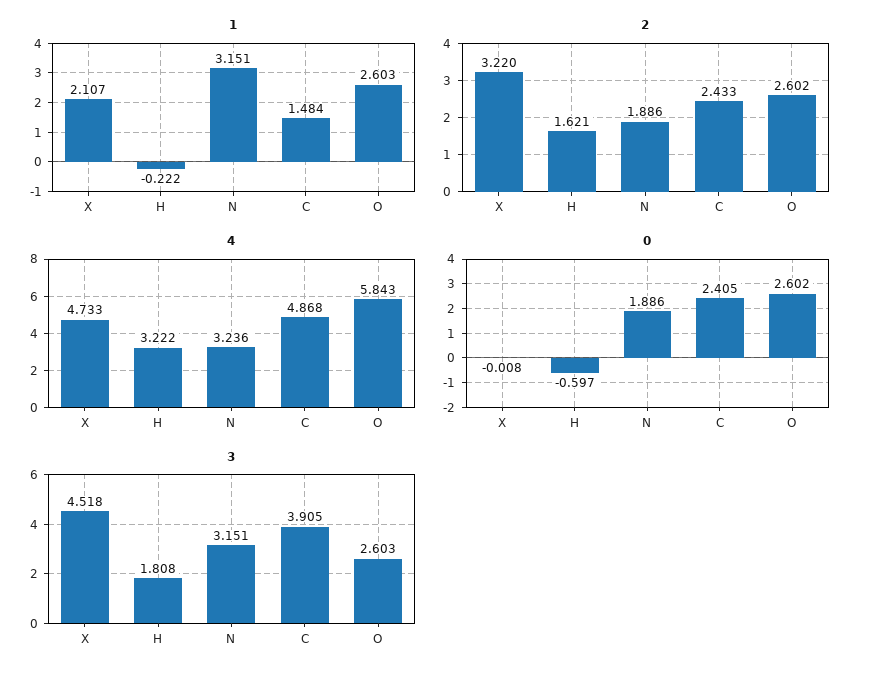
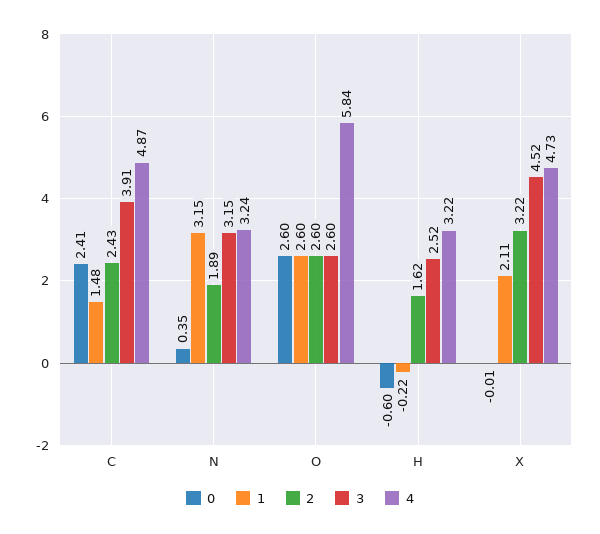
  {
    "1": {
      "X": 2.107,
      "H": -0.222,
      "N": 3.151,
      "C": 1.484,
      "O": 2.603
    },
    "2": {
      "X": 3.22,
      "H": 1.621,
      "N": 1.886,
      "C": 2.433,
      "O": 2.602
    },
    "4": {
      "X": 4.733,
      "H": 3.222,
      "N": 3.236,
      "C": 4.868,
      "O": 5.843
    },
    "0": {
      "X": -0.008,
      "H": -0.597,
-     "N": 1.886,
+     "N": 0.35,
      "C": 2.405,
      "O": 2.602
    },
    "3": {
      "X": 4.518,
-     "H": 1.808,
+     "H": 2.52,
      "N": 3.151,
      "C": 3.905,
      "O": 2.603
    }
  }

